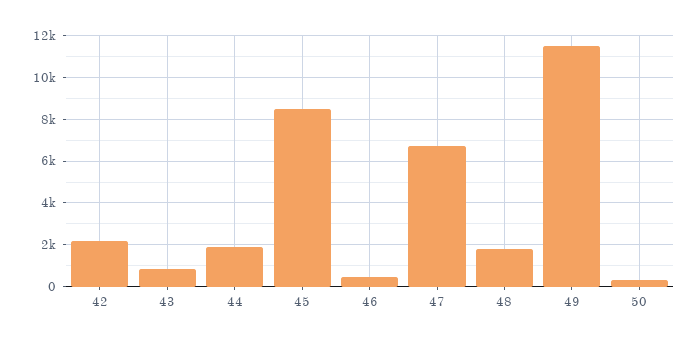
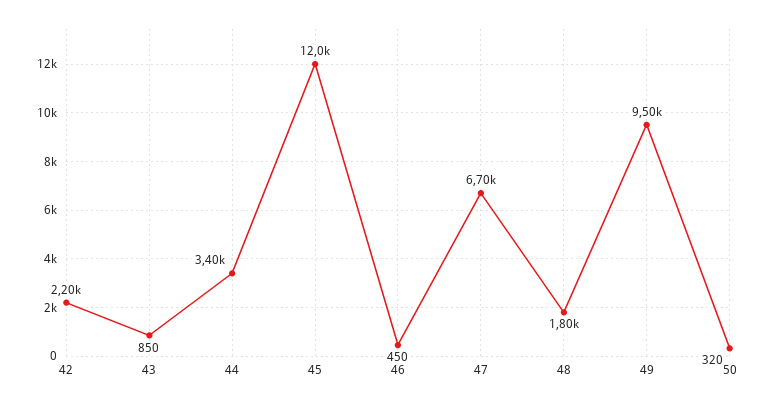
  {
    "42": 2200,
    "43": 850,
-   "44": 2000,
+   "44": 3400,
-   "45": 8500,
+   "45": 12000,
    "46": 450,
    "47": 6700,
    "48": 1800,
-   "49": 11500,
+   "49": 9500,
    "50": 320
  }

